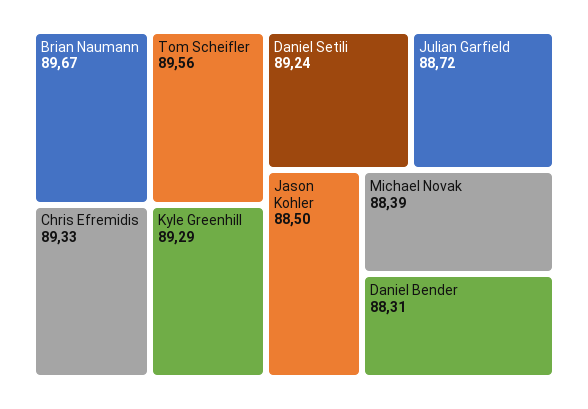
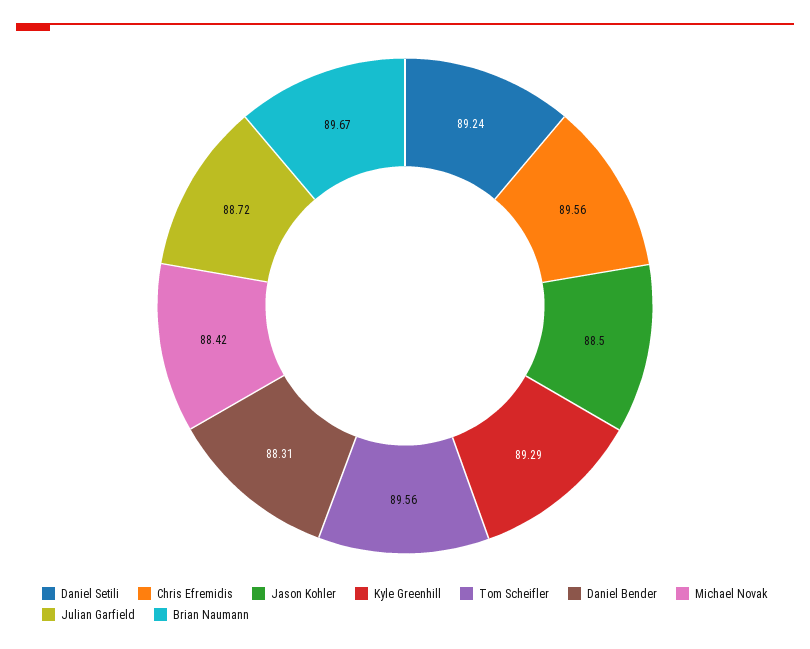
  {
    "Brian Naumann": 89.67,
    "Tom Scheifler": 89.56,
-   "Chris Efremidis": 89.33,
+   "Chris Efremidis": 89.56,
    "Kyle Greenhill": 89.29,
    "Daniel Setili": 89.24,
    "Julian Garfield": 88.72,
    "Jason Kohler": 88.5,
-   "Michael Novak": 88.39,
+   "Michael Novak": 88.42,
    "Daniel Bender": 88.31
  }

